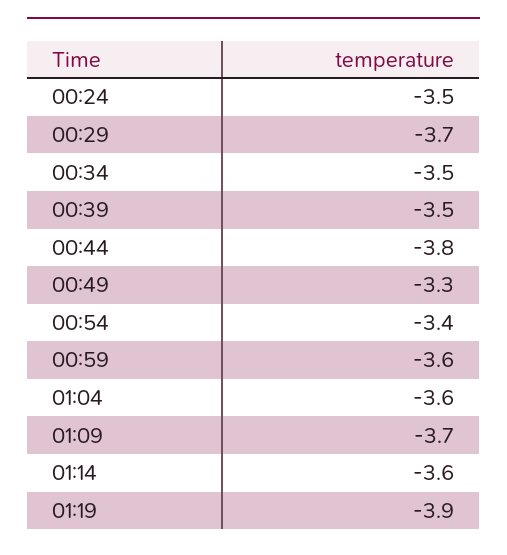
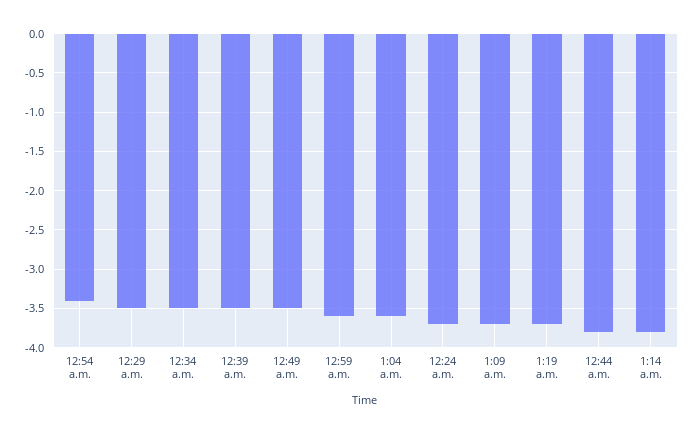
  {
-   "00:24": -3.5,
+   "00:24": -3.7,
-   "00:29": -3.7,
+   "00:29": -3.5,
    "00:34": -3.5,
    "00:39": -3.5,
    "00:44": -3.8,
-   "00:49": -3.3,
+   "00:49": -3.5,
    "00:54": -3.4,
    "00:59": -3.6,
    "01:04": -3.6,
    "01:09": -3.7,
-   "01:14": -3.6,
+   "01:14": -3.8,
-   "01:19": -3.9
+   "01:19": -3.7
  }

